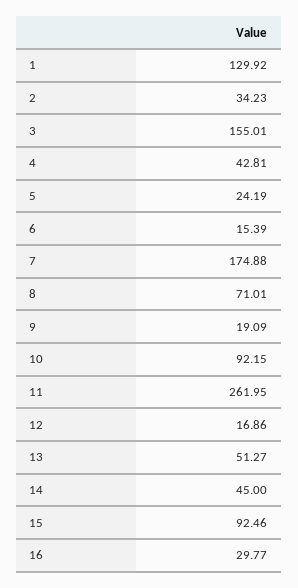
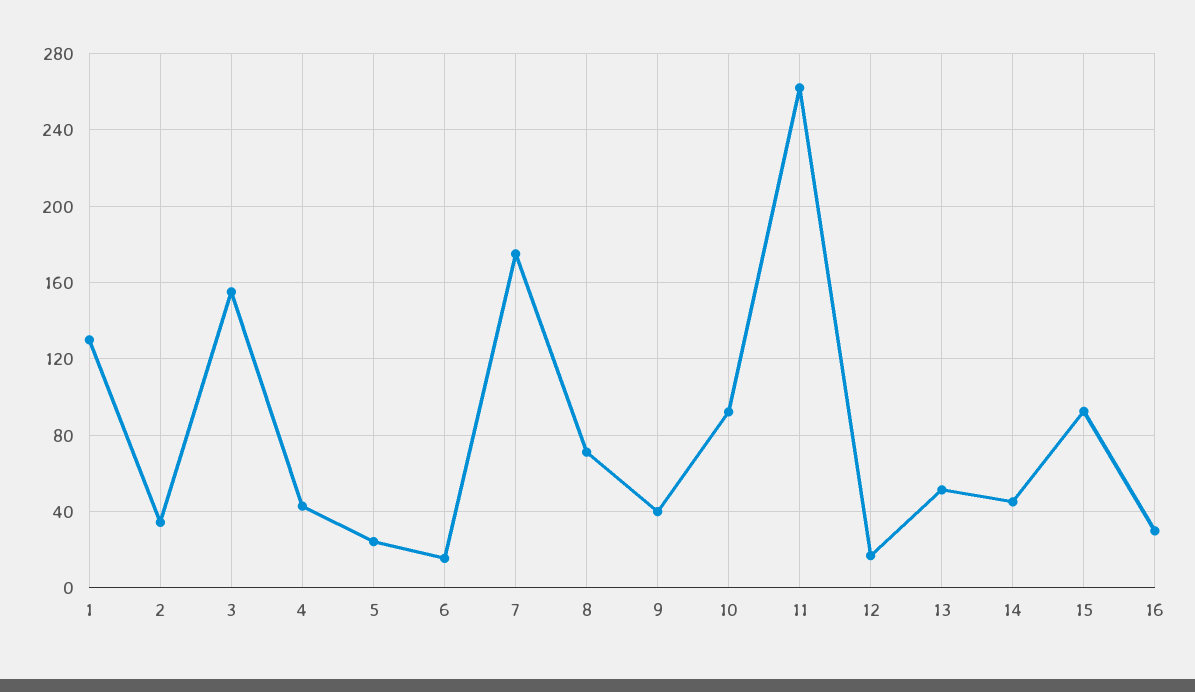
  {
    "1": 129.92,
    "2": 34.23,
    "3": 155.01,
    "4": 42.81,
    "5": 24.19,
    "6": 15.39,
    "7": 174.88,
    "8": 71.01,
-   "9": 19.09,
+   "9": 40,
    "10": 92.15,
    "11": 261.95,
    "12": 16.86,
    "13": 51.27,
    "14": 45,
    "15": 92.46,
    "16": 29.77
  }

